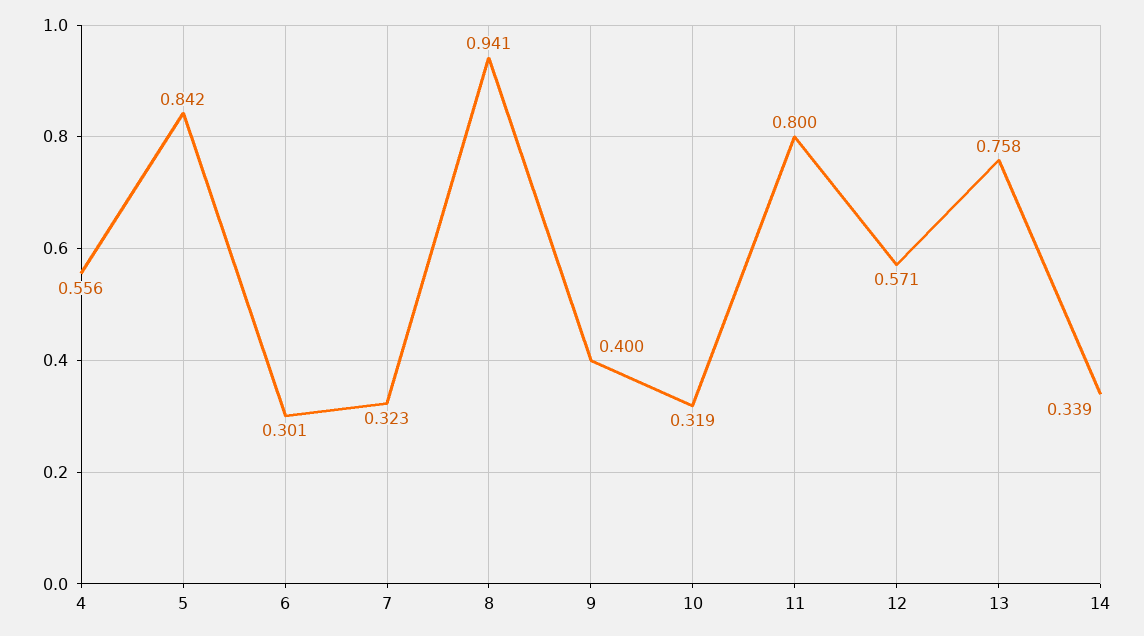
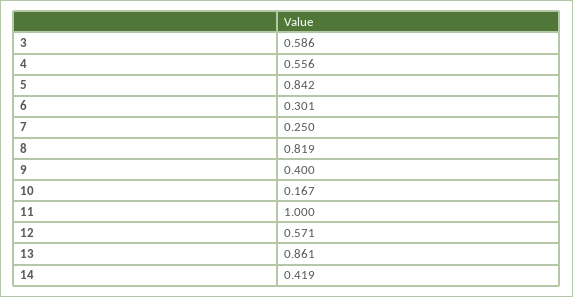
  {
    "4": 0.556,
    "5": 0.842,
    "6": 0.301,
-   "7": 0.323,
+   "7": 0.25,
-   "8": 0.941,
+   "8": 0.819,
    "9": 0.4,
-   "10": 0.319,
+   "10": 0.167,
-   "11": 0.8,
+   "11": 1,
    "12": 0.571,
-   "13": 0.758,
+   "13": 0.861,
-   "14": 0.339
+   "14": 0.419,
+   "3": 0.586
  }

